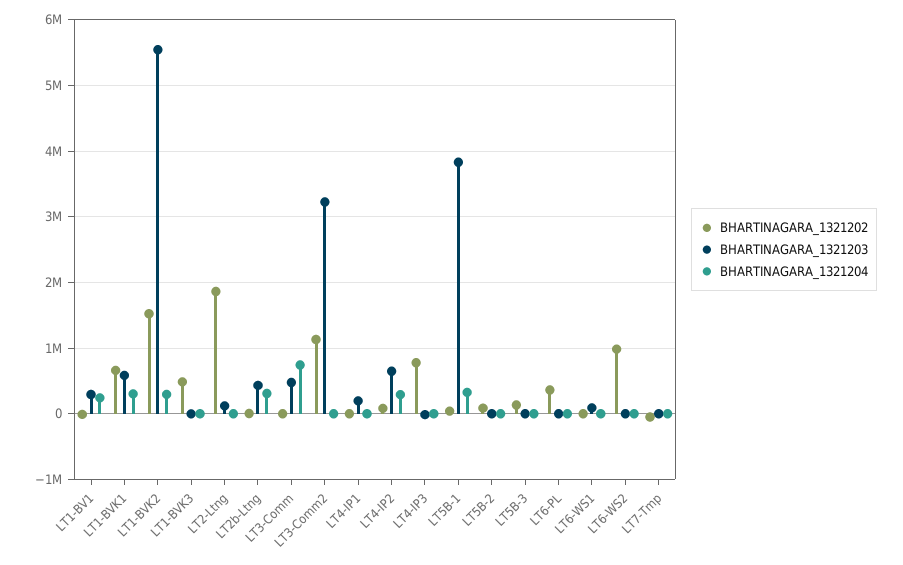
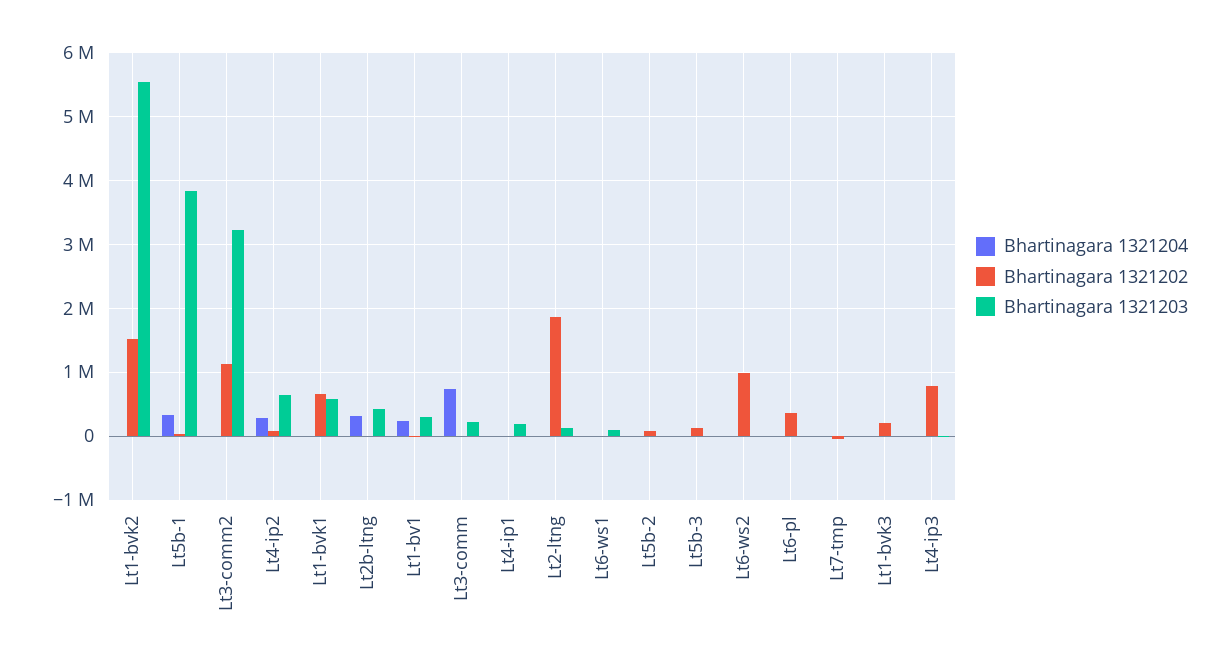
  {
    "BHARTINAGARA_1321202": {
      "LT1-BV1": 0,
      "LT1-BVK1": 700000,
      "LT1-BVK2": 1500000,
-     "LT1-BVK3": 500000,
+     "LT1-BVK3": 200000,
      "LT2-Ltng": 1900000,
      "LT2b-Ltng": 0,
      "LT3-Comm": 0,
      "LT3-Comm2": 1100000,
      "LT4-IP1": 0,
      "LT4-IP2": 100000,
      "LT4-IP3": 800000,
      "LT5B-1": 0,
      "LT5B-2": 100000,
      "LT5B-3": 100000,
      "LT6-PL": 400000,
      "LT6-WS1": 0,
      "LT6-WS2": 1000000,
      "LT7-Tmp": 0
    },
    "BHARTINAGARA_1321203": {
      "LT1-BV1": 300000,
      "LT1-BVK1": 600000,
      "LT1-BVK2": 5500000,
      "LT1-BVK3": 0,
      "LT2-Ltng": 100000,
      "LT2b-Ltng": 400000,
-     "LT3-Comm": 500000,
+     "LT3-Comm": 200000,
      "LT3-Comm2": 3200000,
      "LT4-IP1": 200000,
      "LT4-IP2": 600000,
      "LT4-IP3": 0,
      "LT5B-1": 3800000,
      "LT5B-2": 0,
      "LT5B-3": 0,
      "LT6-PL": 0,
      "LT6-WS1": 100000,
      "LT6-WS2": 0,
      "LT7-Tmp": 0
    },
    "BHARTINAGARA_1321204": {
      "LT1-BV1": 200000,
-     "LT1-BVK1": 300000,
+     "LT1-BVK1": 0,
-     "LT1-BVK2": 300000,
+     "LT1-BVK2": 0,
      "LT1-BVK3": 0,
      "LT2-Ltng": 0,
      "LT2b-Ltng": 300000,
      "LT3-Comm": 700000,
      "LT3-Comm2": 0,
      "LT4-IP1": 0,
      "LT4-IP2": 300000,
      "LT4-IP3": 0,
      "LT5B-1": 300000,
      "LT5B-2": 0,
      "LT5B-3": 0,
      "LT6-PL": 0,
      "LT6-WS1": 0,
      "LT6-WS2": 0,
      "LT7-Tmp": 0
    }
  }

